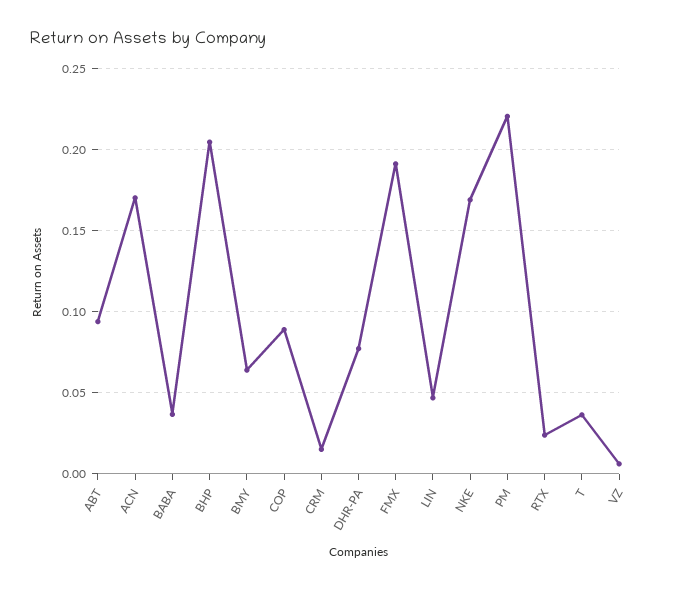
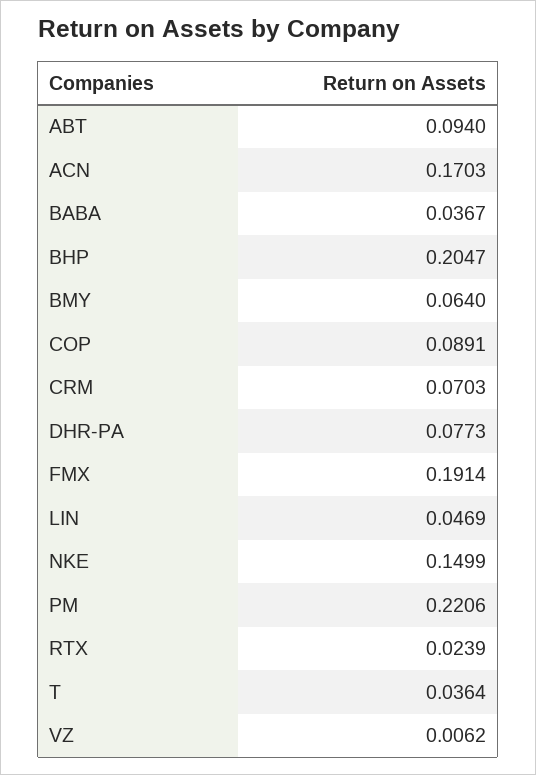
  {
    "ABT": 0.094,
    "ACN": 0.1703,
    "BABA": 0.0367,
    "BHP": 0.2047,
    "BMY": 0.064,
    "COP": 0.0891,
-   "CRM": 0.015,
+   "CRM": 0.0703,
    "DHR-PA": 0.0773,
    "FMX": 0.1914,
    "LIN": 0.0469,
-   "NKE": 0.17,
+   "NKE": 0.1499,
    "PM": 0.2206,
    "RTX": 0.0239,
    "T": 0.0364,
    "VZ": 0.0062
  }

